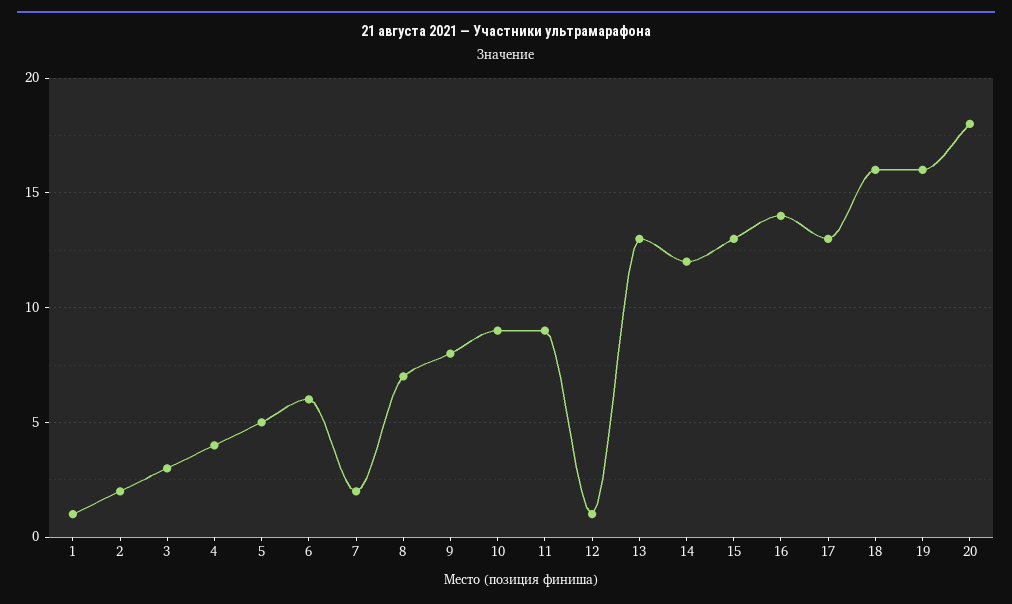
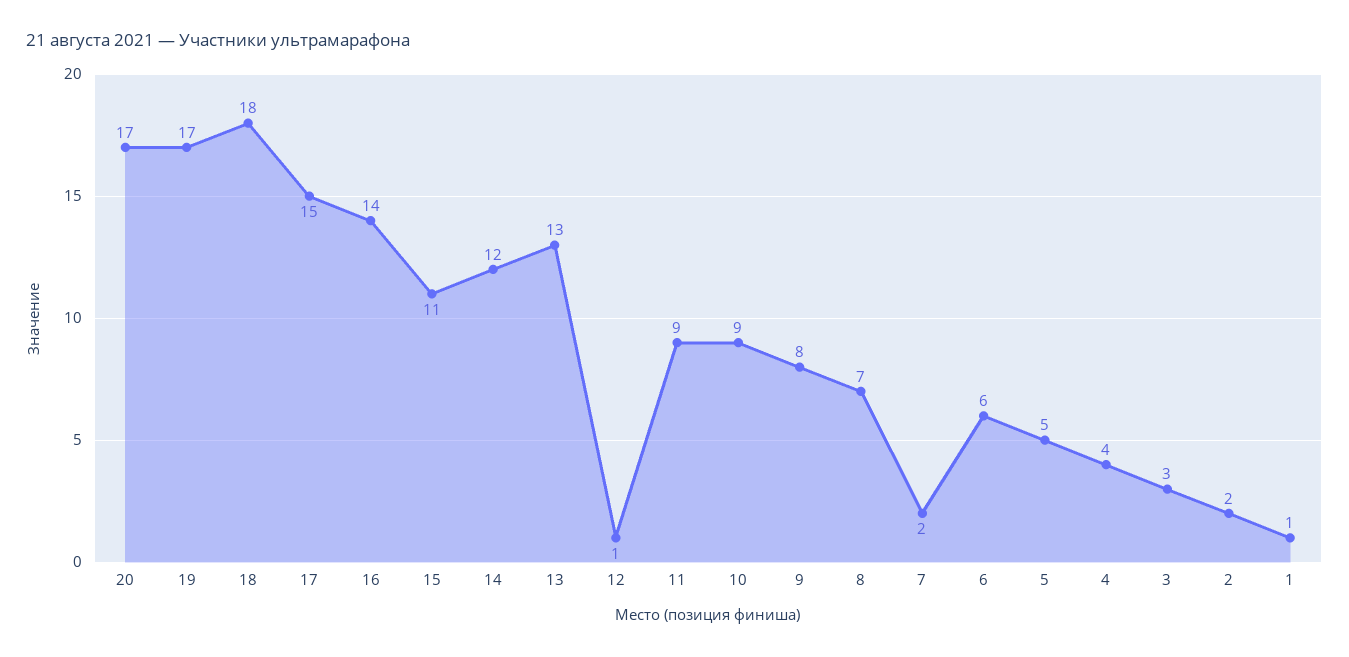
  {
    "1": 1,
    "2": 2,
    "3": 3,
    "4": 4,
    "5": 5,
    "6": 6,
    "7": 2,
    "8": 7,
    "9": 8,
    "10": 9,
    "11": 9,
    "12": 1,
    "13": 13,
    "14": 12,
-   "15": 13,
+   "15": 11,
    "16": 14,
-   "17": 13,
+   "17": 15,
-   "18": 16,
+   "18": 18,
-   "19": 16,
+   "19": 17,
-   "20": 18
+   "20": 17
  }

